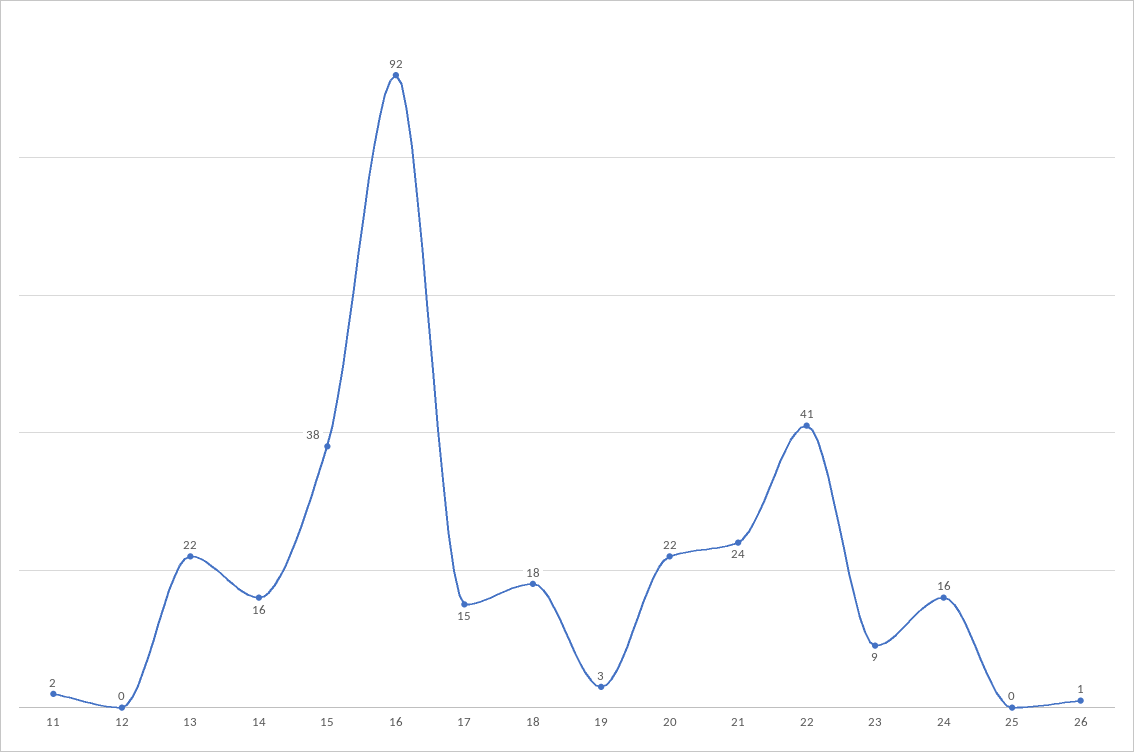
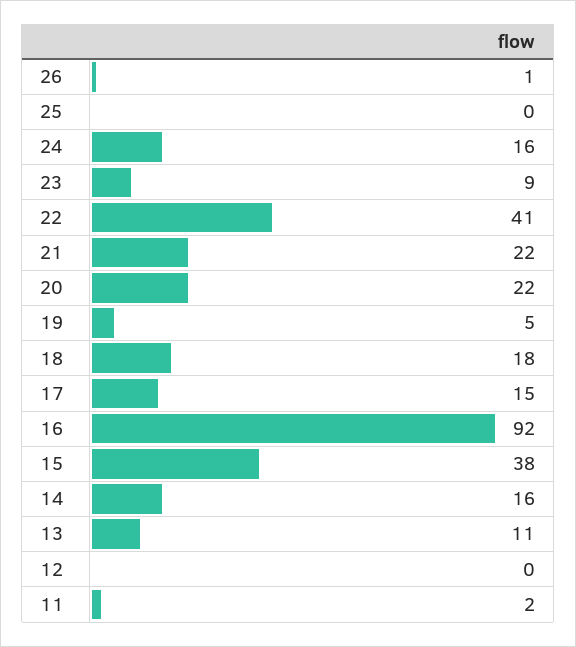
  {
    "11": 2,
    "12": 0,
-   "13": 22,
+   "13": 11,
    "14": 16,
    "15": 38,
    "16": 92,
    "17": 15,
    "18": 18,
-   "19": 3,
+   "19": 5,
    "20": 22,
-   "21": 24,
+   "21": 22,
    "22": 41,
    "23": 9,
    "24": 16,
    "25": 0,
    "26": 1
  }

